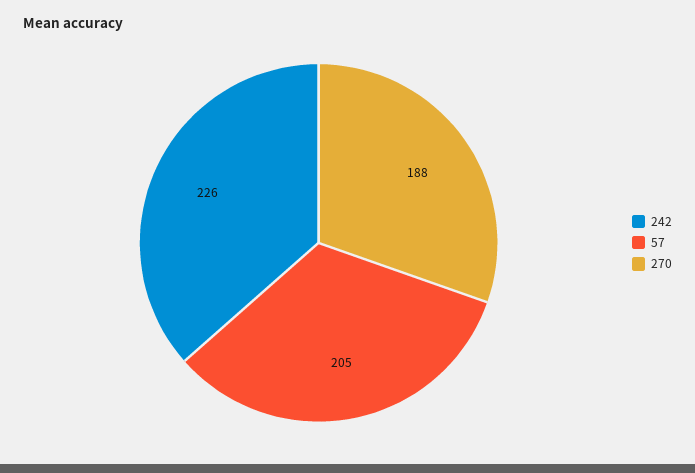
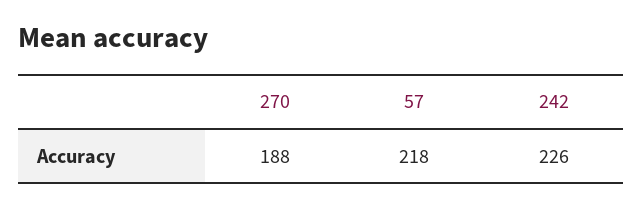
  {
    "242": 226,
-   "57": 205,
+   "57": 218,
    "270": 188
  }

